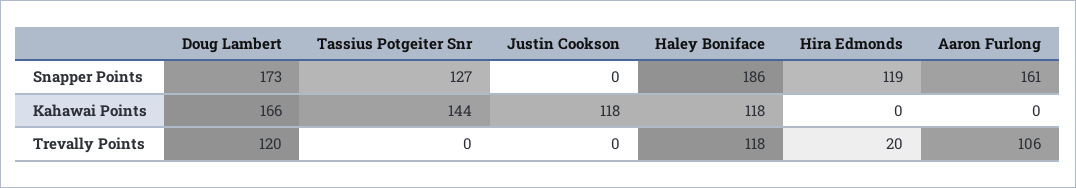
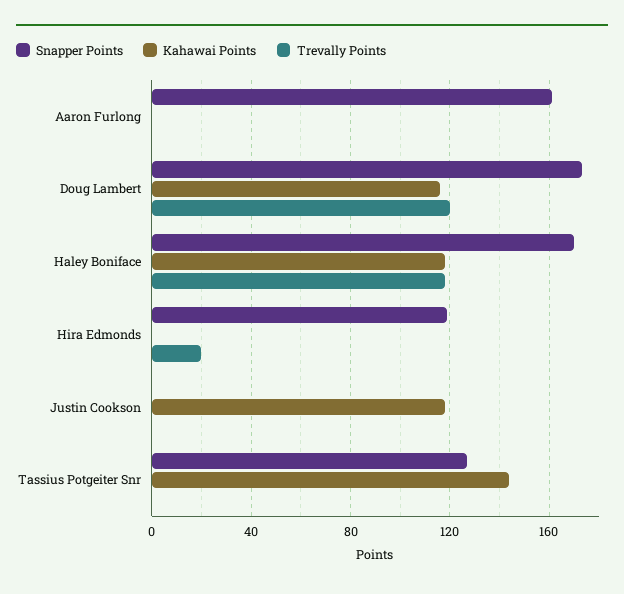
  {
    "Snapper Points": {
      "Doug Lambert": 173,
      "Tassius Potgeiter Snr": 127,
      "Justin Cookson": 0,
-     "Haley Boniface": 186,
+     "Haley Boniface": 170,
      "Hira Edmonds": 119,
      "Aaron Furlong": 161
    },
    "Kahawai Points": {
-     "Doug Lambert": 166,
+     "Doug Lambert": 115,
      "Tassius Potgeiter Snr": 144,
      "Justin Cookson": 118,
      "Haley Boniface": 118,
      "Hira Edmonds": 0,
      "Aaron Furlong": 0
    },
    "Trevally Points": {
      "Doug Lambert": 120,
      "Tassius Potgeiter Snr": 0,
      "Justin Cookson": 0,
      "Haley Boniface": 118,
      "Hira Edmonds": 20,
-     "Aaron Furlong": 106
+     "Aaron Furlong": 0
    }
  }

